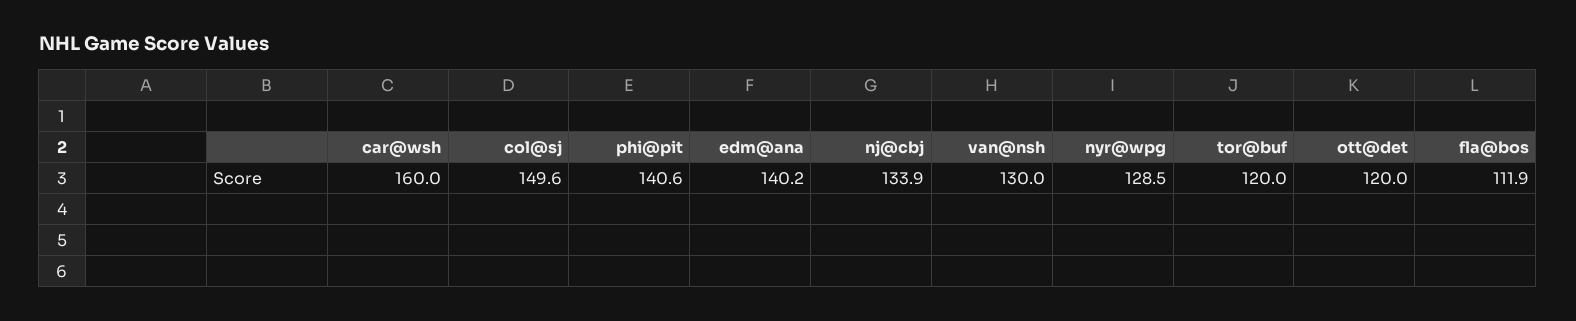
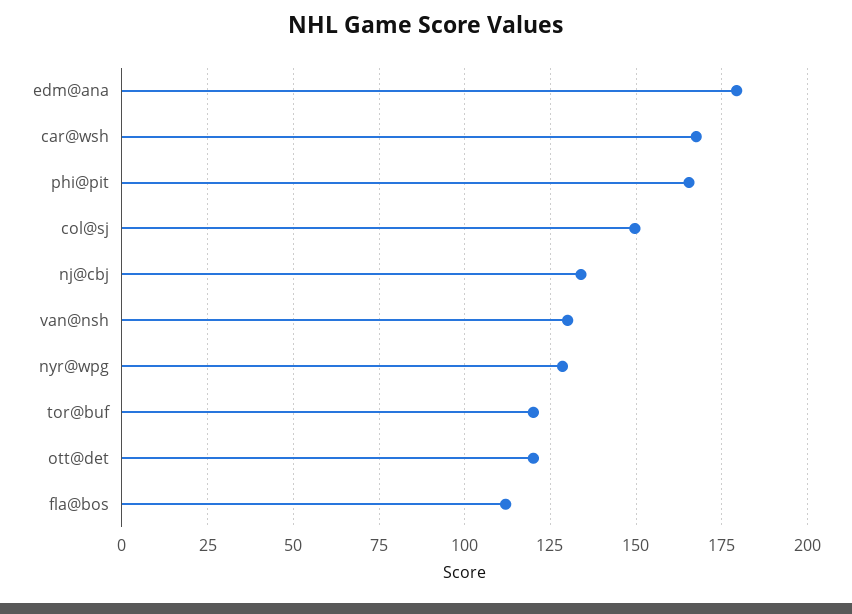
  {
-   "car@wsh": 160,
+   "car@wsh": 167.5,
    "col@sj": 149.6,
-   "phi@pit": 140.6,
+   "phi@pit": 165,
-   "edm@ana": 140.2,
+   "edm@ana": 180,
    "nj@cbj": 133.9,
    "van@nsh": 130,
    "nyr@wpg": 128.5,
    "tor@buf": 120,
    "ott@det": 120,
    "fla@bos": 111.9
  }

